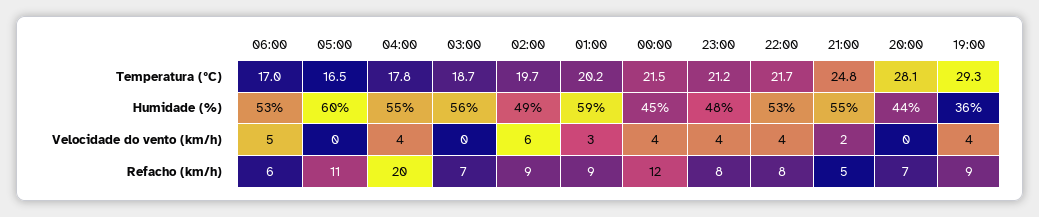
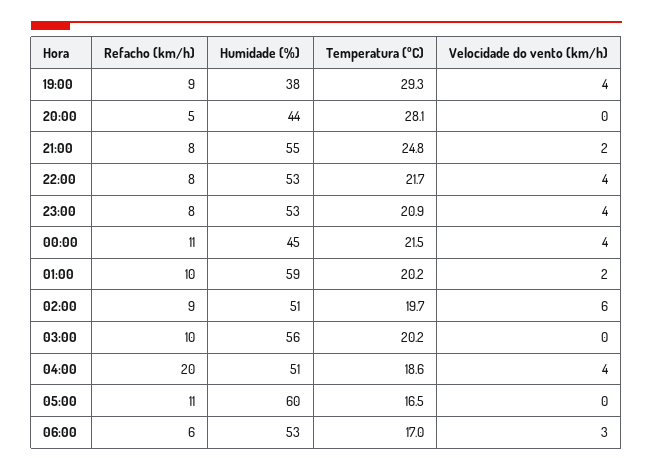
  {
    "06:00": {
      "Temperatura (ºC)": 17,
      "Humidade (%)": 53,
-     "Velocidade do vento (km/h)": 5,
+     "Velocidade do vento (km/h)": 3,
      "Refacho (km/h)": 6
    },
    "05:00": {
      "Temperatura (ºC)": 16.5,
      "Humidade (%)": 60,
      "Velocidade do vento (km/h)": 0,
      "Refacho (km/h)": 11
    },
    "04:00": {
-     "Temperatura (ºC)": 17.8,
+     "Temperatura (ºC)": 18.6,
-     "Humidade (%)": 55,
+     "Humidade (%)": 51,
      "Velocidade do vento (km/h)": 4,
      "Refacho (km/h)": 20
    },
    "03:00": {
-     "Temperatura (ºC)": 18.7,
+     "Temperatura (ºC)": 20.2,
      "Humidade (%)": 56,
      "Velocidade do vento (km/h)": 0,
-     "Refacho (km/h)": 7
+     "Refacho (km/h)": 10
    },
    "02:00": {
      "Temperatura (ºC)": 19.7,
-     "Humidade (%)": 49,
+     "Humidade (%)": 51,
      "Velocidade do vento (km/h)": 6,
      "Refacho (km/h)": 9
    },
    "01:00": {
      "Temperatura (ºC)": 20.2,
      "Humidade (%)": 59,
-     "Velocidade do vento (km/h)": 3,
+     "Velocidade do vento (km/h)": 2,
-     "Refacho (km/h)": 9
+     "Refacho (km/h)": 10
    },
    "00:00": {
      "Temperatura (ºC)": 21.5,
      "Humidade (%)": 45,
      "Velocidade do vento (km/h)": 4,
-     "Refacho (km/h)": 12
+     "Refacho (km/h)": 11
    },
    "23:00": {
-     "Temperatura (ºC)": 21.2,
+     "Temperatura (ºC)": 20.9,
-     "Humidade (%)": 48,
+     "Humidade (%)": 53,
      "Velocidade do vento (km/h)": 4,
      "Refacho (km/h)": 8
    },
    "22:00": {
      "Temperatura (ºC)": 21.7,
      "Humidade (%)": 53,
      "Velocidade do vento (km/h)": 4,
      "Refacho (km/h)": 8
    },
    "21:00": {
      "Temperatura (ºC)": 24.8,
      "Humidade (%)": 55,
      "Velocidade do vento (km/h)": 2,
-     "Refacho (km/h)": 5
+     "Refacho (km/h)": 8
    },
    "20:00": {
      "Temperatura (ºC)": 28.1,
      "Humidade (%)": 44,
      "Velocidade do vento (km/h)": 0,
-     "Refacho (km/h)": 7
+     "Refacho (km/h)": 5
    },
    "19:00": {
      "Temperatura (ºC)": 29.3,
-     "Humidade (%)": 36,
+     "Humidade (%)": 38,
      "Velocidade do vento (km/h)": 4,
      "Refacho (km/h)": 9
    }
  }

